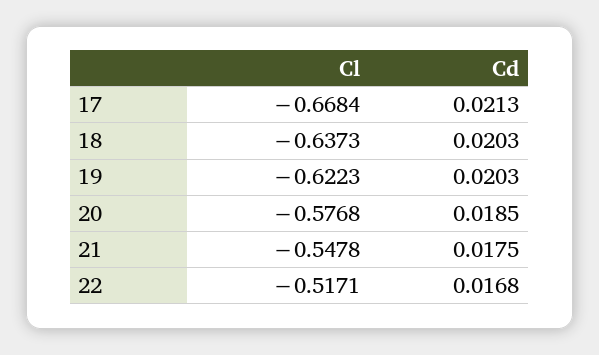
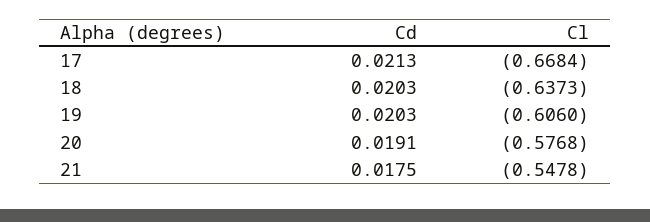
  {
    "Cl": {
      "17": -0.6684,
      "18": -0.6373,
-     "19": -0.6223,
+     "19": -0.606,
      "20": -0.5768,
-     "21": -0.5478,
+     "21": -0.5478
-     "22": -0.5171
    },
    "Cd": {
      "17": 0.0213,
      "18": 0.0203,
      "19": 0.0203,
-     "20": 0.0185,
+     "20": 0.0191,
-     "21": 0.0175,
+     "21": 0.0175
-     "22": 0.0168
    }
  }

